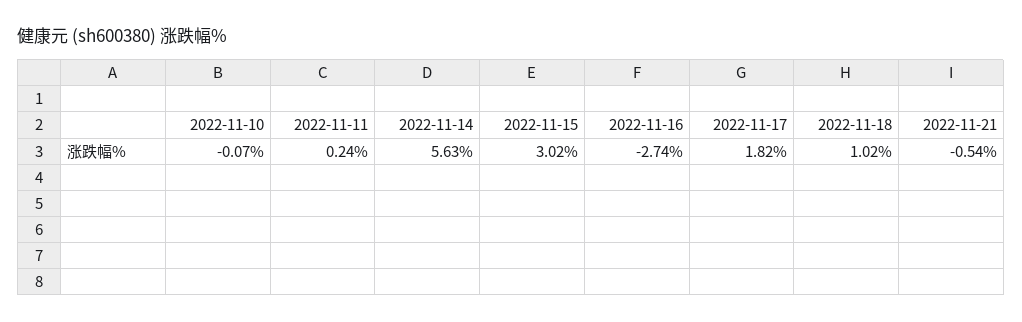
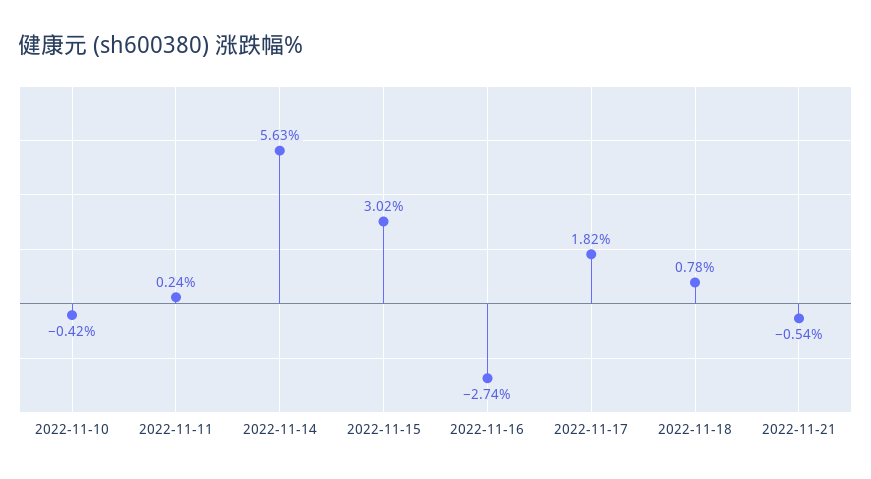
  {
-   "2022-11-10": -0.07,
+   "2022-11-10": -0.42,
    "2022-11-11": 0.24,
    "2022-11-14": 5.63,
    "2022-11-15": 3.02,
    "2022-11-16": -2.74,
    "2022-11-17": 1.82,
-   "2022-11-18": 1.02,
+   "2022-11-18": 0.78,
    "2022-11-21": -0.54
  }

